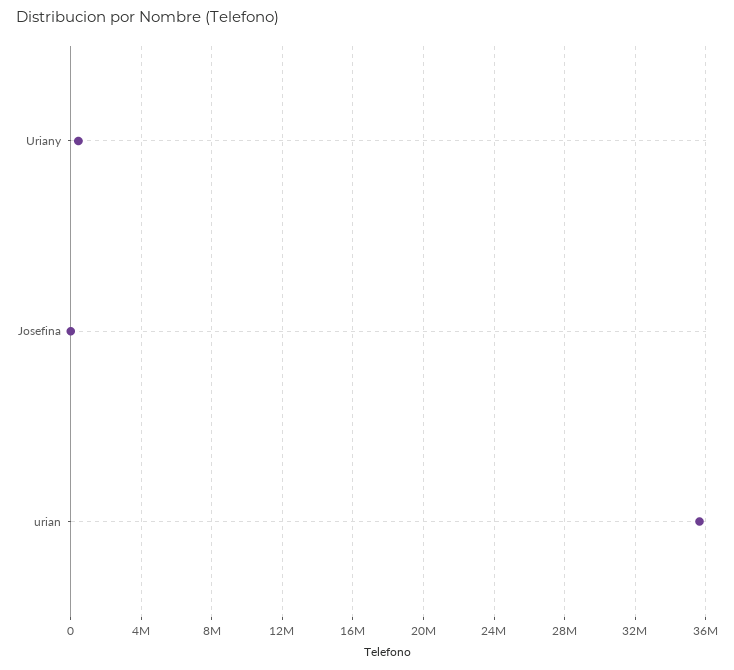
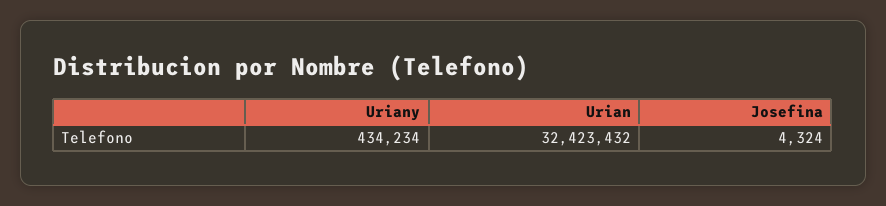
  {
    "Uriany": 434234,
    "Josefina": 4324,
-   "urian": 35500000
+   "urian": 32423432
  }

